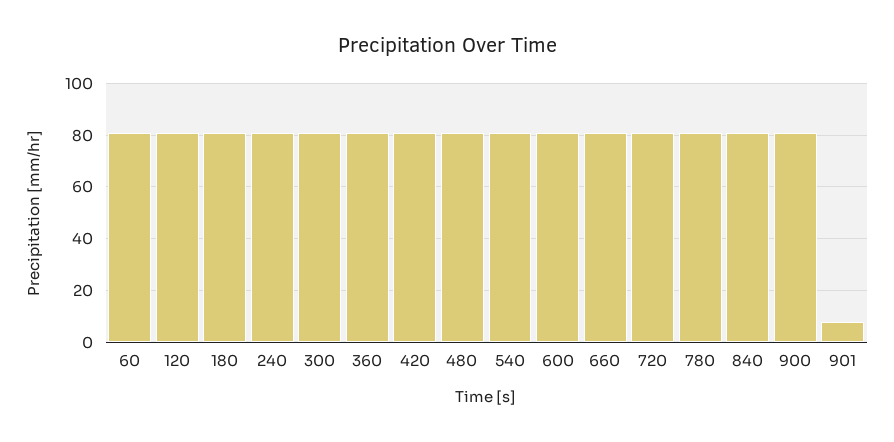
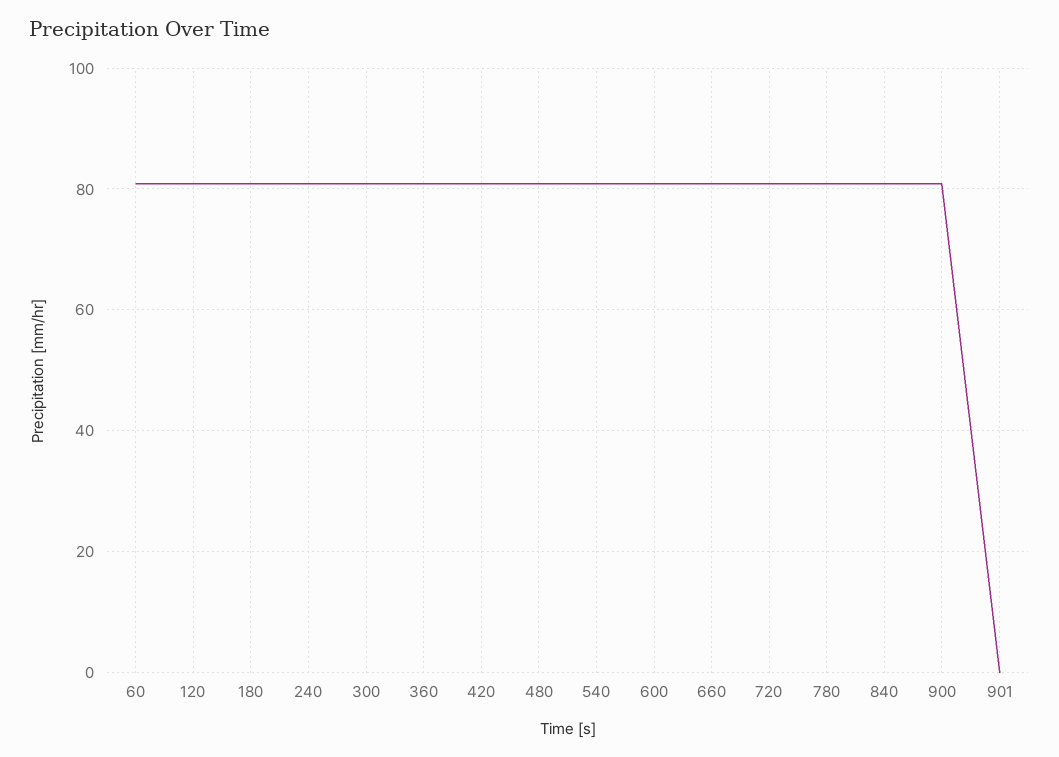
  {
    "60": 80,
    "120": 80,
    "180": 80,
    "240": 80,
    "300": 80,
    "360": 80,
    "420": 80,
    "480": 80,
    "540": 80,
    "600": 80,
    "660": 80,
    "720": 80,
    "780": 80,
    "840": 80,
    "900": 80,
-   "901": 7.5
+   "901": 0
  }

